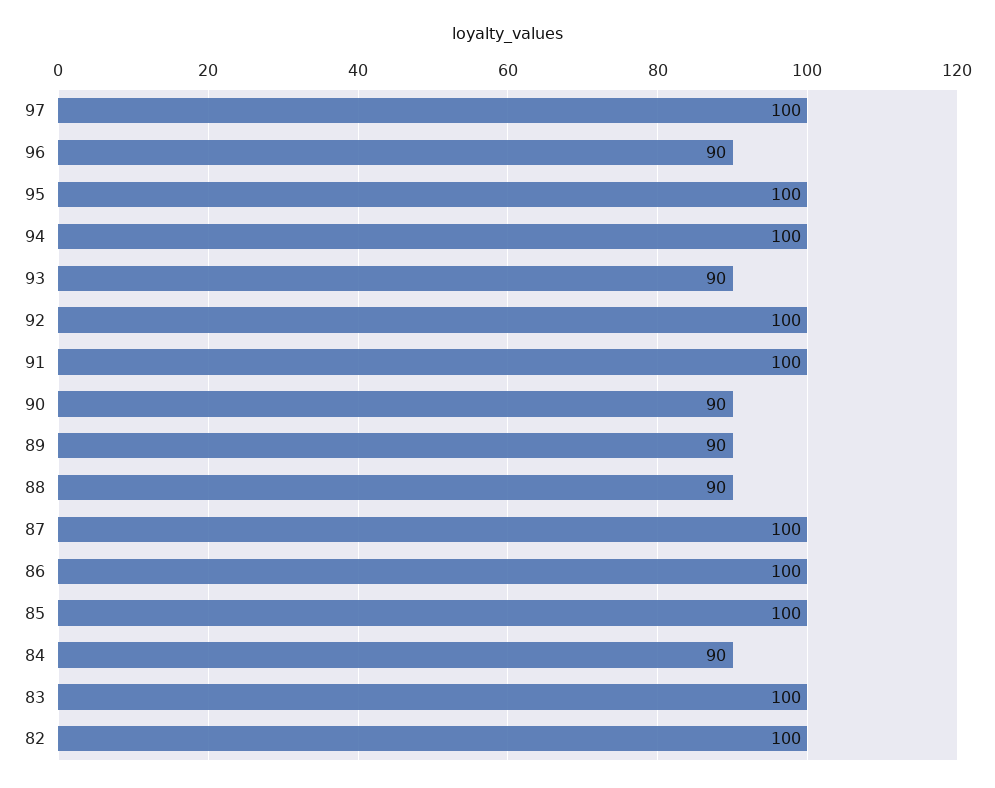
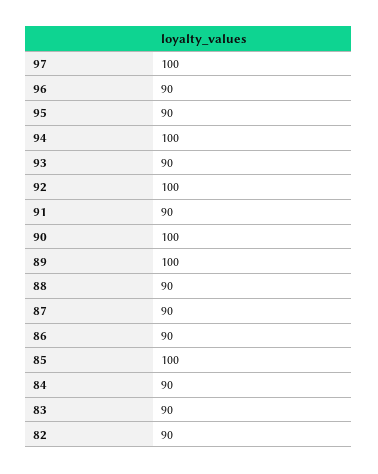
  {
    "97": 100,
    "96": 90,
-   "95": 100,
+   "95": 90,
    "94": 100,
    "93": 90,
    "92": 100,
-   "91": 100,
+   "91": 90,
-   "90": 90,
+   "90": 100,
-   "89": 90,
+   "89": 100,
    "88": 90,
-   "87": 100,
+   "87": 90,
-   "86": 100,
+   "86": 90,
    "85": 100,
    "84": 90,
-   "83": 100,
+   "83": 90,
-   "82": 100
+   "82": 90
  }

